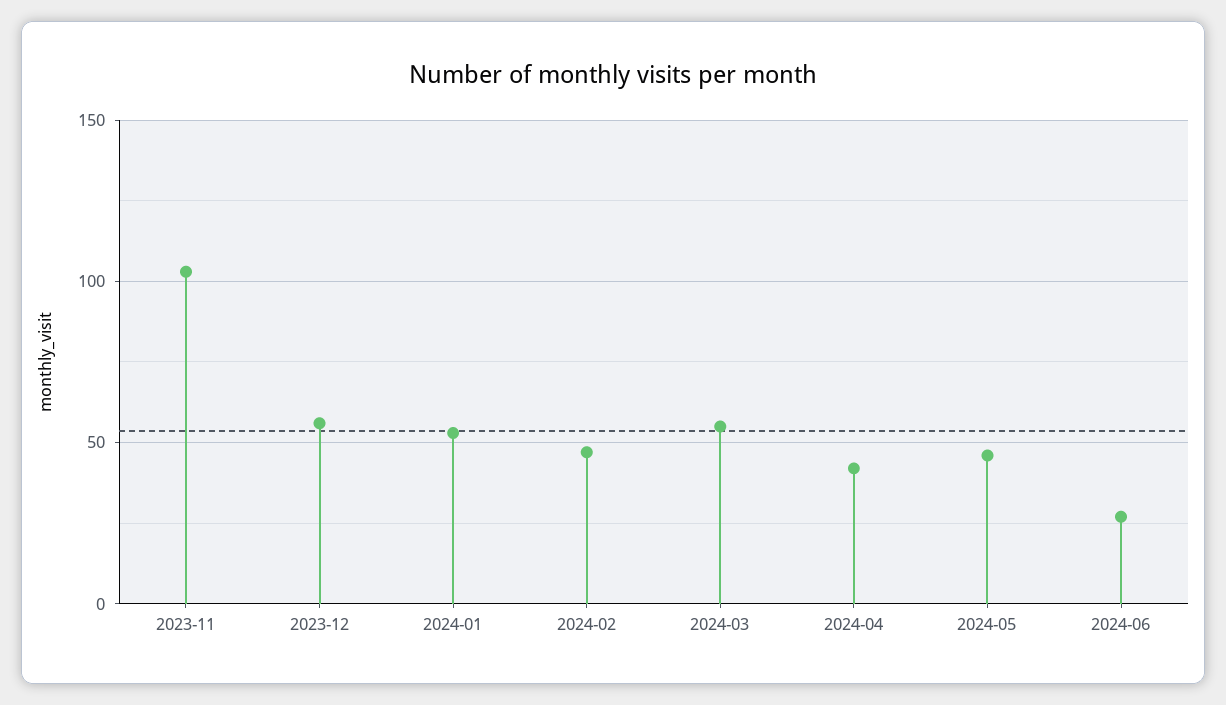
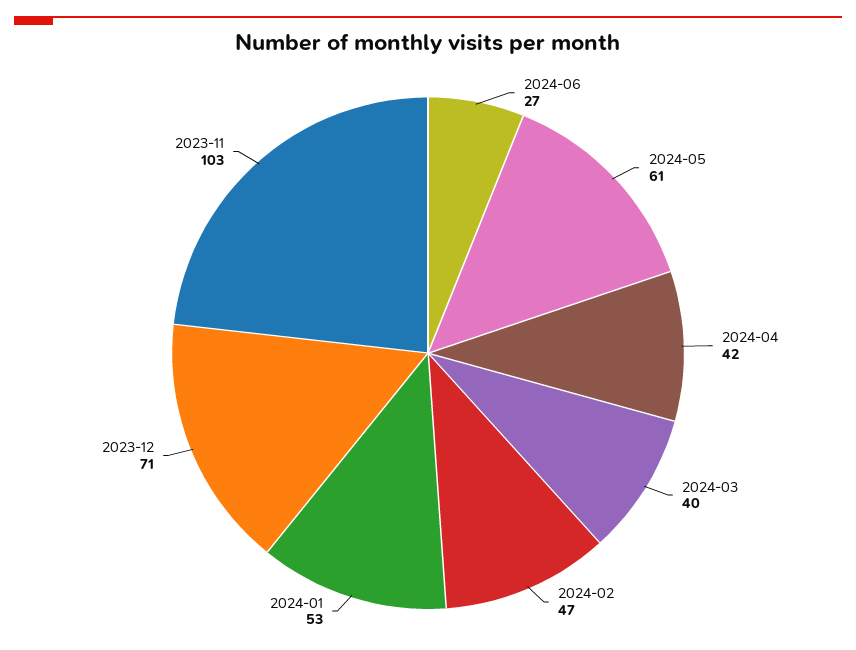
  {
    "2023-11": 103,
-   "2023-12": 55,
+   "2023-12": 71,
    "2024-01": 53,
    "2024-02": 47,
-   "2024-03": 55,
+   "2024-03": 40,
    "2024-04": 42,
-   "2024-05": 45,
+   "2024-05": 61,
    "2024-06": 27
  }

